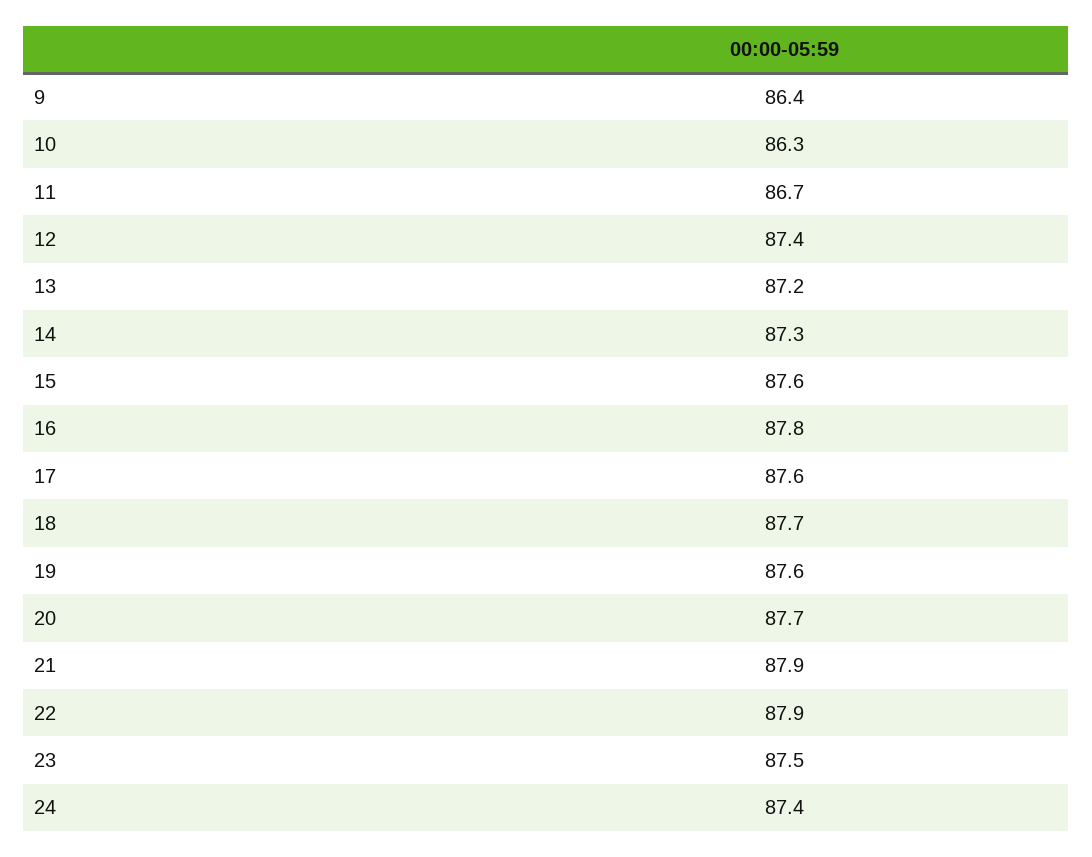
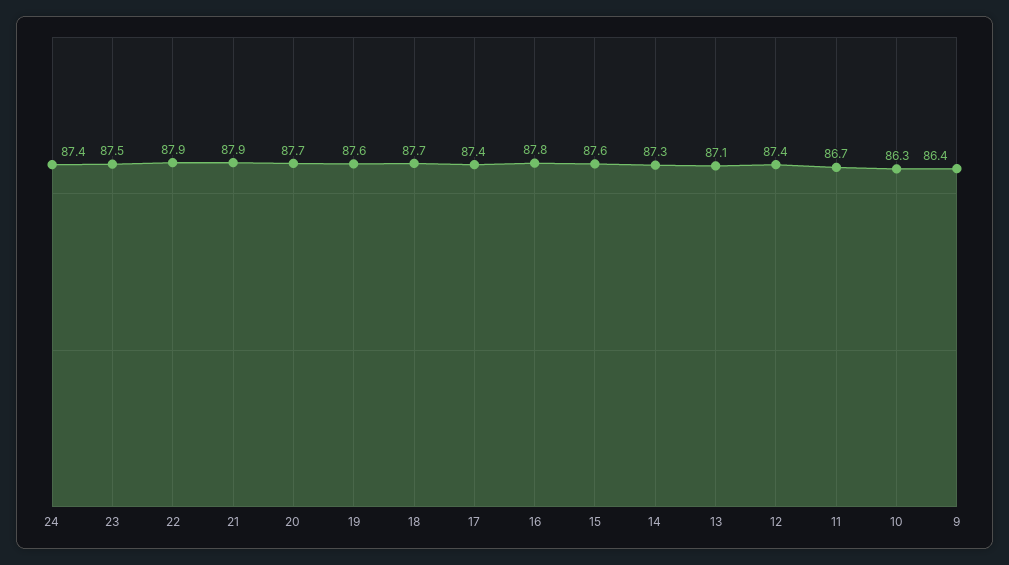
  {
    "9": 86.4,
    "10": 86.3,
    "11": 86.7,
    "12": 87.4,
-   "13": 87.2,
+   "13": 87.1,
    "14": 87.3,
    "15": 87.6,
    "16": 87.8,
-   "17": 87.6,
+   "17": 87.4,
    "18": 87.7,
    "19": 87.6,
    "20": 87.7,
    "21": 87.9,
    "22": 87.9,
    "23": 87.5,
    "24": 87.4
  }

